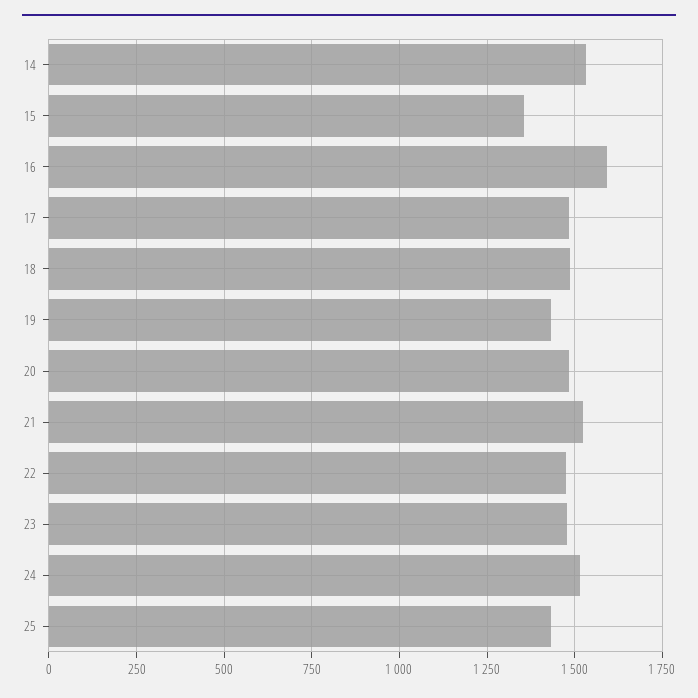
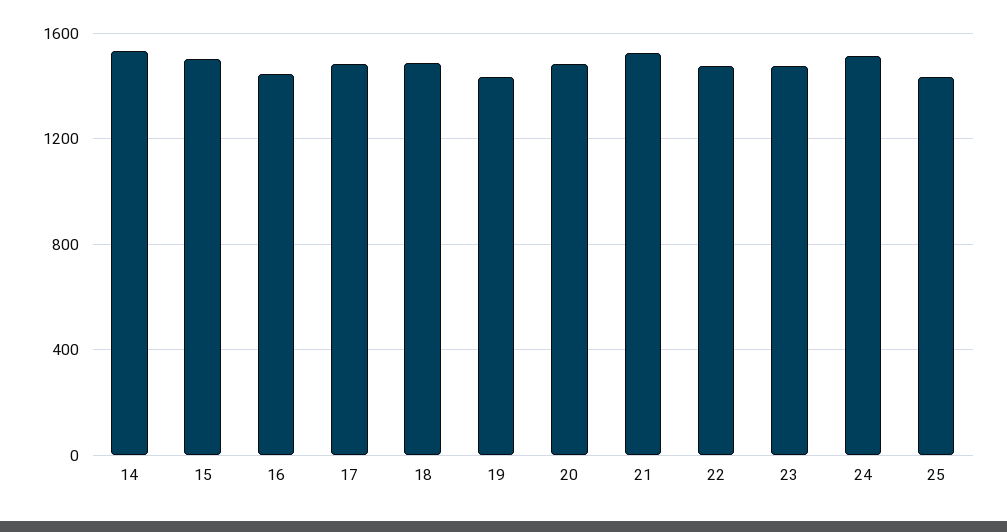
  {
    "14": 1525,
-   "15": 1350,
+   "15": 1500,
-   "16": 1600,
+   "16": 1450,
    "17": 1475,
    "18": 1475,
    "19": 1425,
    "20": 1475,
    "21": 1525,
    "22": 1475,
    "23": 1475,
    "24": 1525,
    "25": 1425
  }

